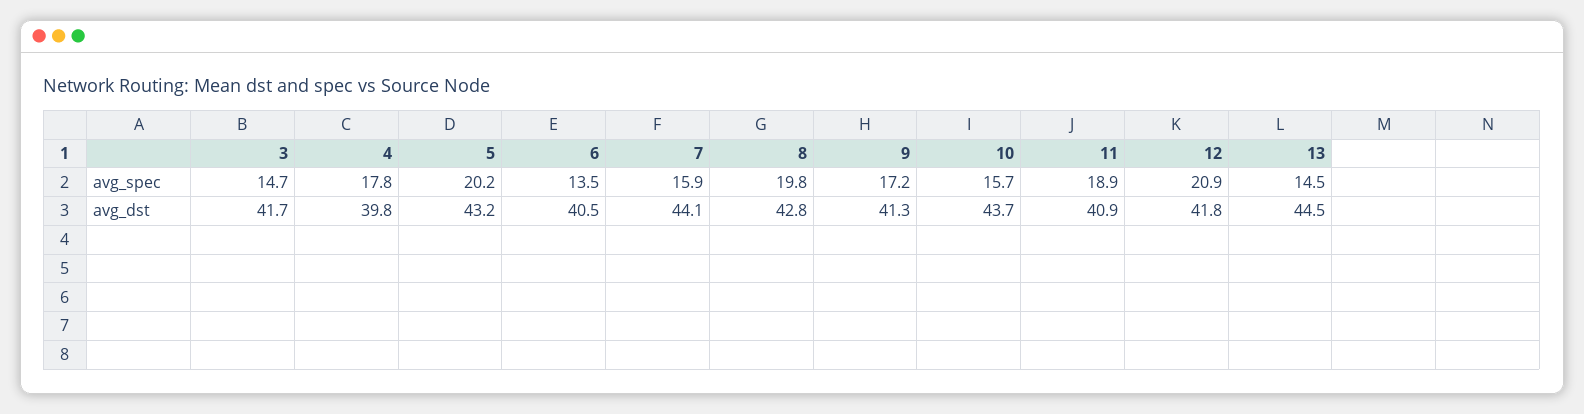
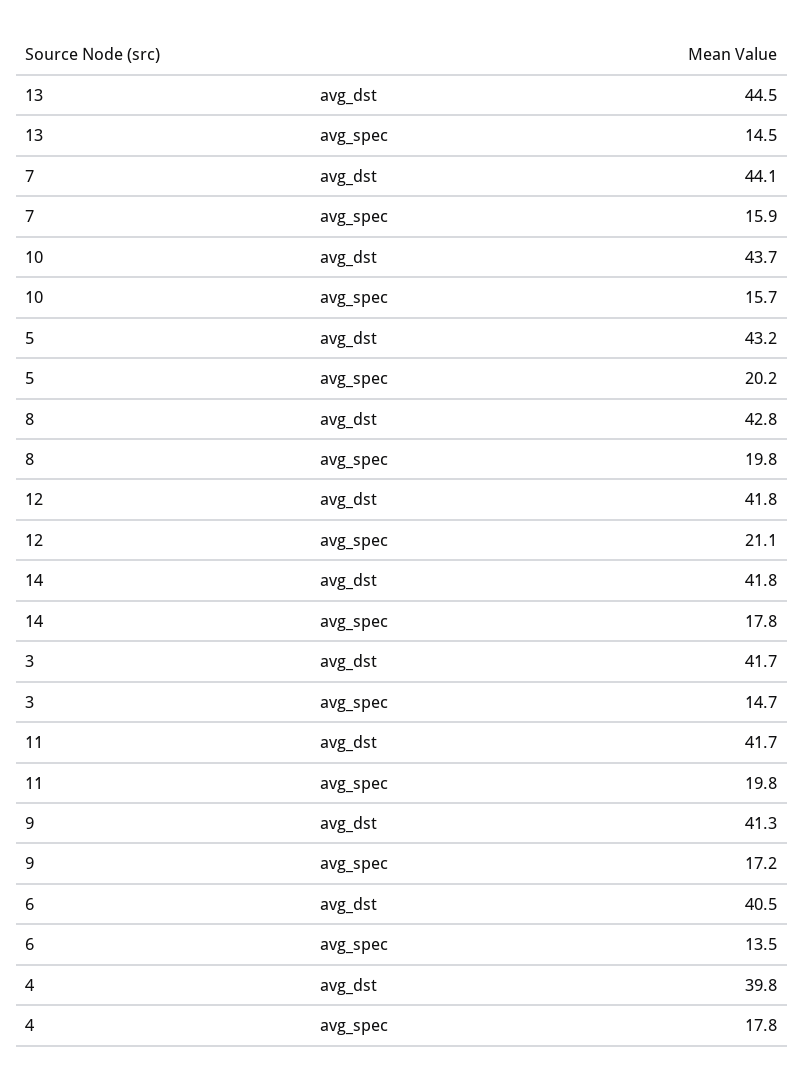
  {
    "3": {
      "avg_spec": 14.7,
      "avg_dst": 41.7
    },
    "4": {
      "avg_spec": 17.8,
      "avg_dst": 39.8
    },
    "5": {
      "avg_spec": 20.2,
      "avg_dst": 43.2
    },
    "6": {
      "avg_spec": 13.5,
      "avg_dst": 40.5
    },
    "7": {
      "avg_spec": 15.9,
      "avg_dst": 44.1
    },
    "8": {
      "avg_spec": 19.8,
      "avg_dst": 42.8
    },
    "9": {
      "avg_spec": 17.2,
      "avg_dst": 41.3
    },
    "10": {
      "avg_spec": 15.7,
      "avg_dst": 43.7
    },
    "11": {
-     "avg_spec": 18.9,
+     "avg_spec": 19.8,
-     "avg_dst": 40.9
+     "avg_dst": 41.7
    },
    "12": {
-     "avg_spec": 20.9,
+     "avg_spec": 21.1,
      "avg_dst": 41.8
    },
    "13": {
      "avg_spec": 14.5,
      "avg_dst": 44.5
-   }
+   },
+   "14": {
+     "avg_dst": 41.8,
+     "avg_spec": 17.8
+   }
  }

